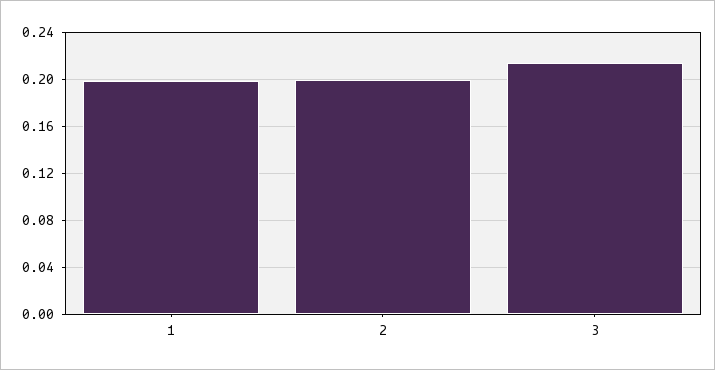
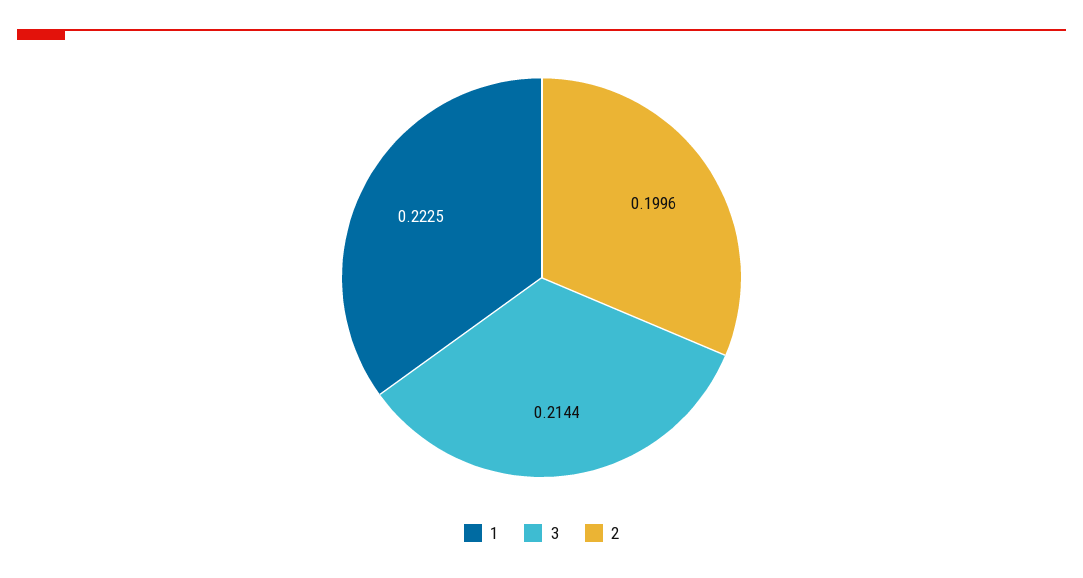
  {
-   "1": 0.2,
+   "1": 0.2225,
    "2": 0.1996,
    "3": 0.2144
  }

